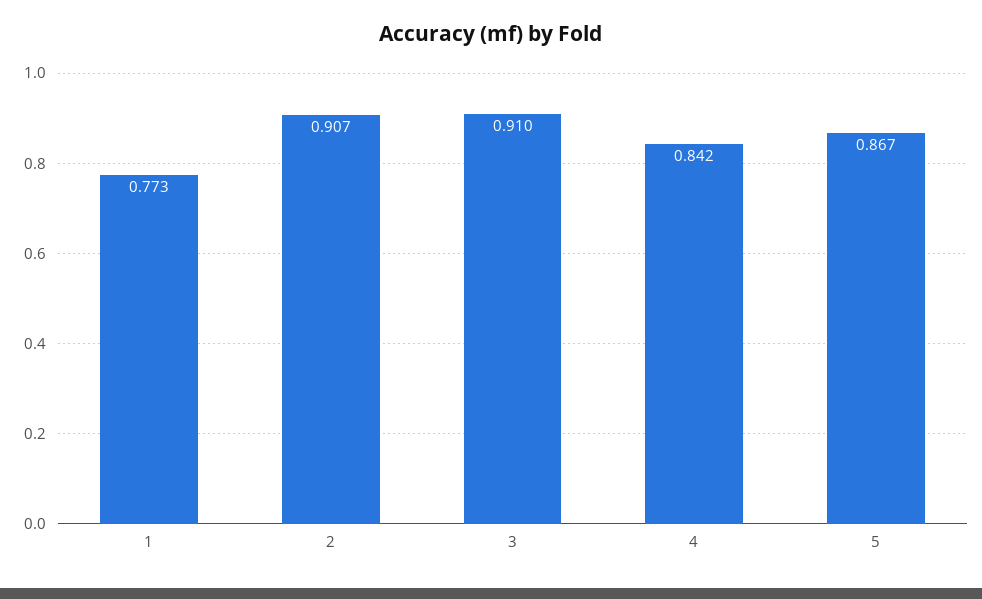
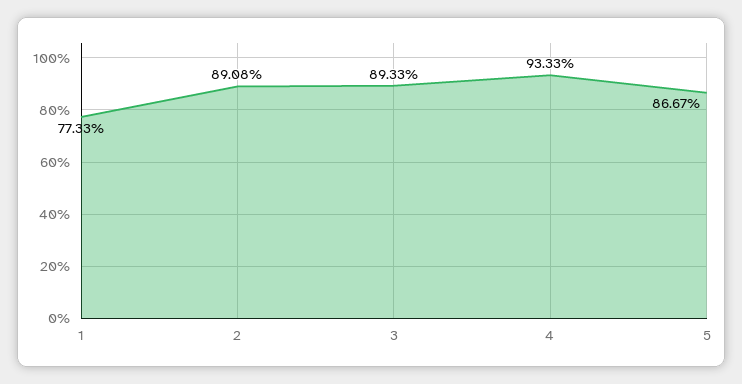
  {
    "1": 0.7733,
-   "2": 0.907,
+   "2": 0.8908,
-   "3": 0.91,
+   "3": 0.8933,
-   "4": 0.842,
+   "4": 0.9333,
    "5": 0.8667
  }

